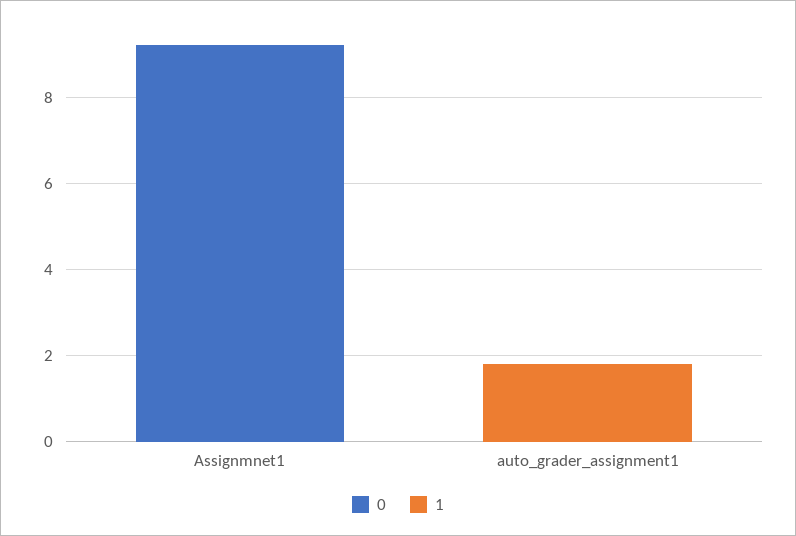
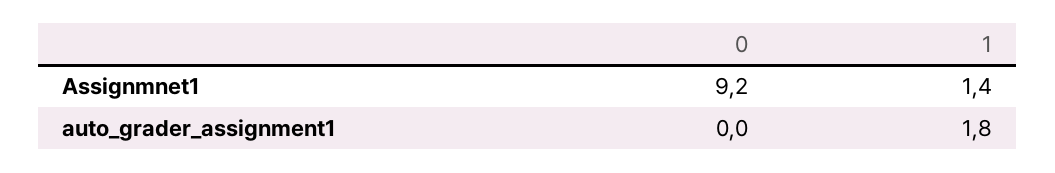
  {
    "0": {
      "Assignmnet1": 9.2,
      "auto_grader_assignment1": 0
    },
    "1": {
-     "Assignmnet1": 0,
+     "Assignmnet1": 1.4,
      "auto_grader_assignment1": 1.8
    }
  }

